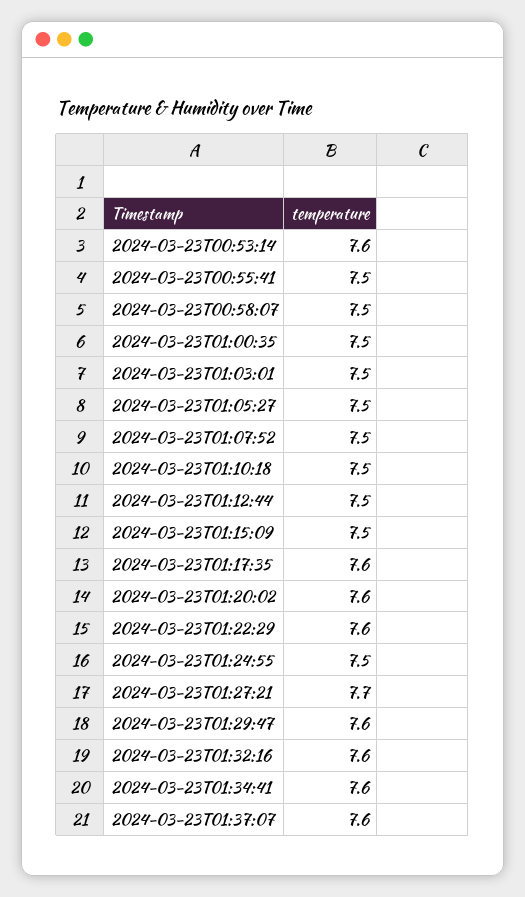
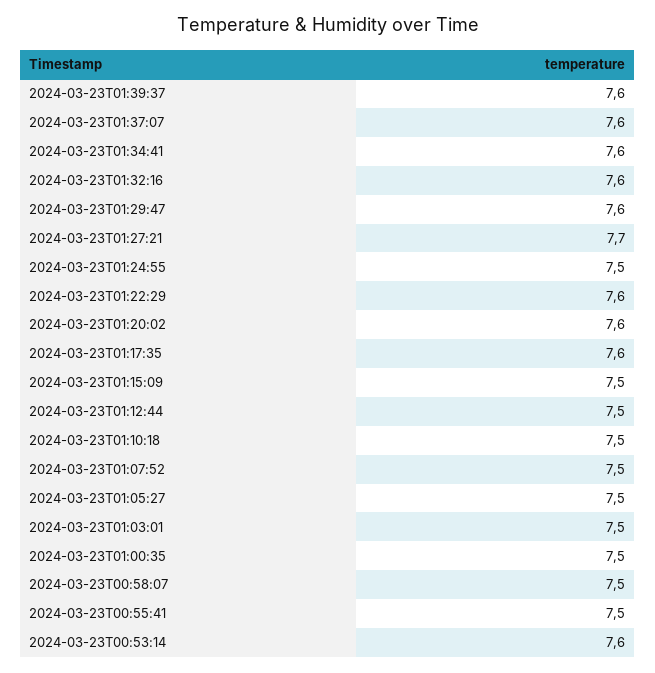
  {
    "2024-03-23T00:53:14": 7.6,
    "2024-03-23T00:55:41": 7.5,
    "2024-03-23T00:58:07": 7.5,
    "2024-03-23T01:00:35": 7.5,
    "2024-03-23T01:03:01": 7.5,
    "2024-03-23T01:05:27": 7.5,
    "2024-03-23T01:07:52": 7.5,
    "2024-03-23T01:10:18": 7.5,
    "2024-03-23T01:12:44": 7.5,
    "2024-03-23T01:15:09": 7.5,
    "2024-03-23T01:17:35": 7.6,
    "2024-03-23T01:20:02": 7.6,
    "2024-03-23T01:22:29": 7.6,
    "2024-03-23T01:24:55": 7.5,
    "2024-03-23T01:27:21": 7.7,
    "2024-03-23T01:29:47": 7.6,
    "2024-03-23T01:32:16": 7.6,
    "2024-03-23T01:34:41": 7.6,
-   "2024-03-23T01:37:07": 7.6
+   "2024-03-23T01:37:07": 7.6,
+   "2024-03-23T01:39:37": 7.6
  }

